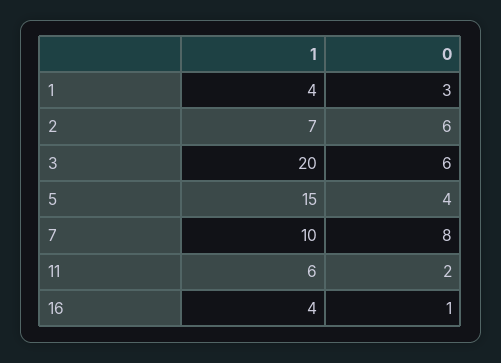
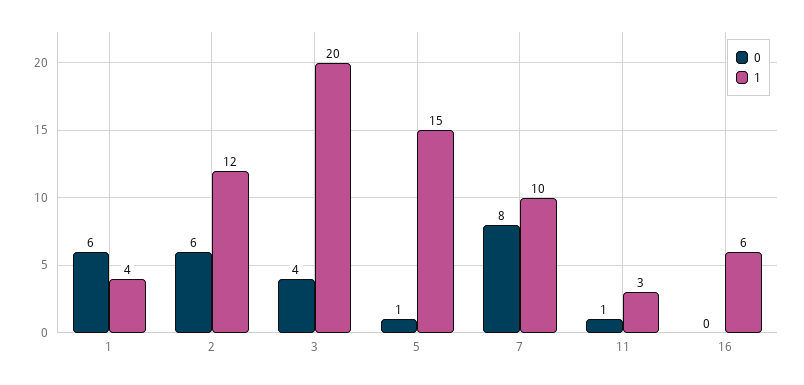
  {
    "1": {
      "1": 4,
-     "2": 7,
+     "2": 12,
      "3": 20,
      "5": 15,
      "7": 10,
-     "11": 6,
+     "11": 3,
-     "16": 4
+     "16": 6
    },
    "0": {
-     "1": 3,
+     "1": 6,
      "2": 6,
-     "3": 6,
+     "3": 4,
-     "5": 4,
+     "5": 1,
      "7": 8,
-     "11": 2,
+     "11": 1,
-     "16": 1
+     "16": 0
    }
  }

